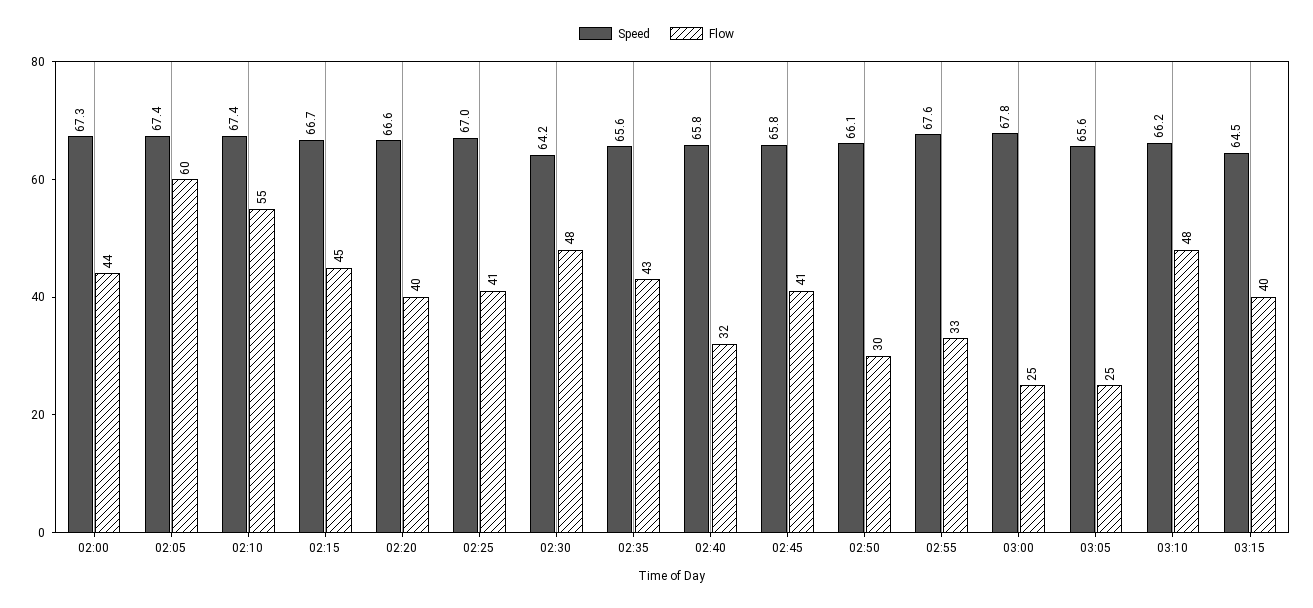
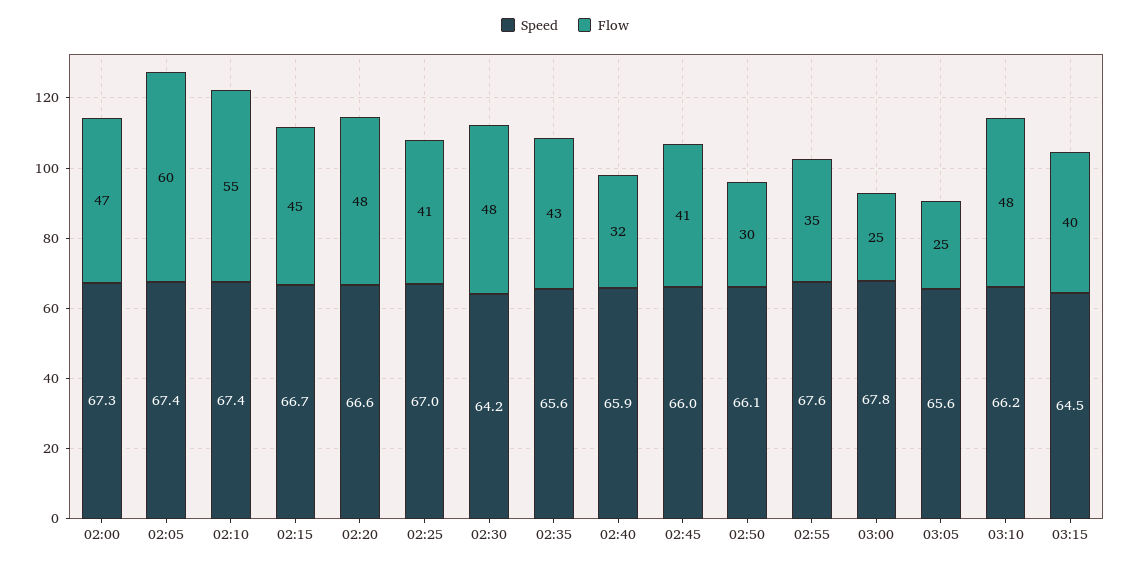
  {
    "Speed": {
      "02:00": 67.3,
      "02:05": 67.4,
      "02:10": 67.4,
      "02:15": 66.7,
      "02:20": 66.6,
      "02:25": 67,
      "02:30": 64.2,
      "02:35": 65.6,
-     "02:40": 65.8,
+     "02:40": 65.9,
-     "02:45": 65.8,
+     "02:45": 66,
      "02:50": 66.1,
      "02:55": 67.6,
      "03:00": 67.8,
      "03:05": 65.6,
      "03:10": 66.2,
      "03:15": 64.5
    },
    "Flow": {
-     "02:00": 44,
+     "02:00": 47,
      "02:05": 60,
      "02:10": 55,
      "02:15": 45,
-     "02:20": 40,
+     "02:20": 48,
      "02:25": 41,
      "02:30": 48,
      "02:35": 43,
      "02:40": 32,
      "02:45": 41,
      "02:50": 30,
-     "02:55": 33,
+     "02:55": 35,
      "03:00": 25,
      "03:05": 25,
      "03:10": 48,
      "03:15": 40
    }
  }

